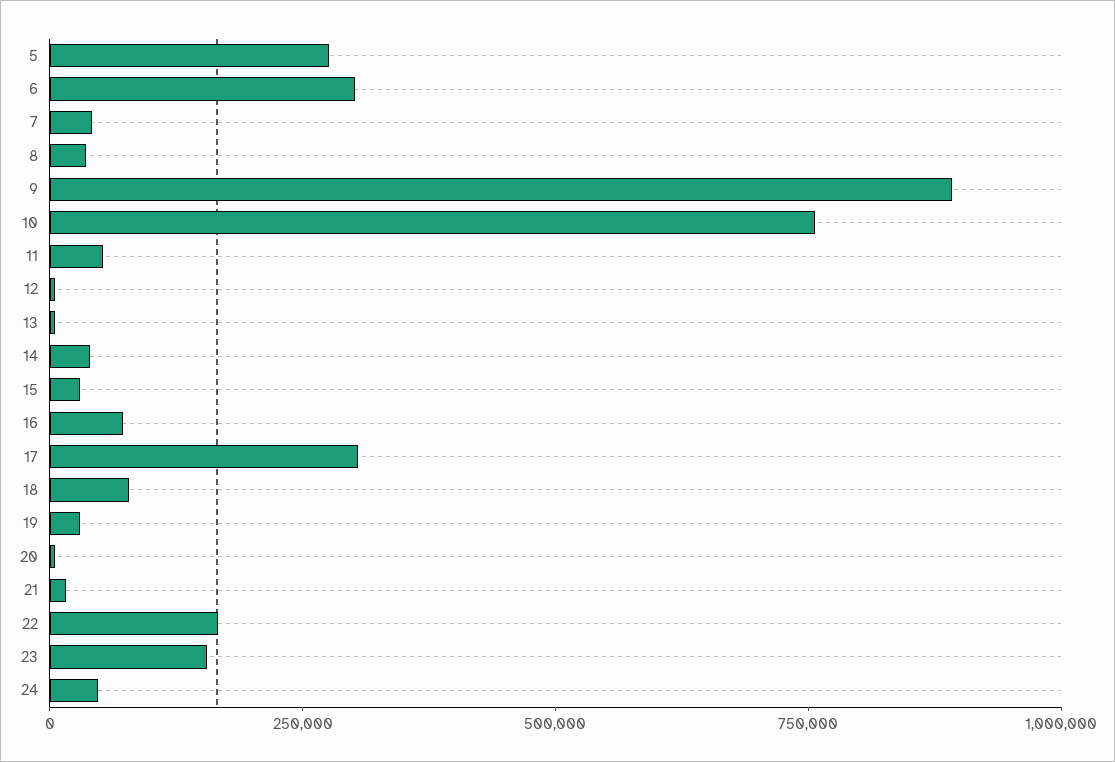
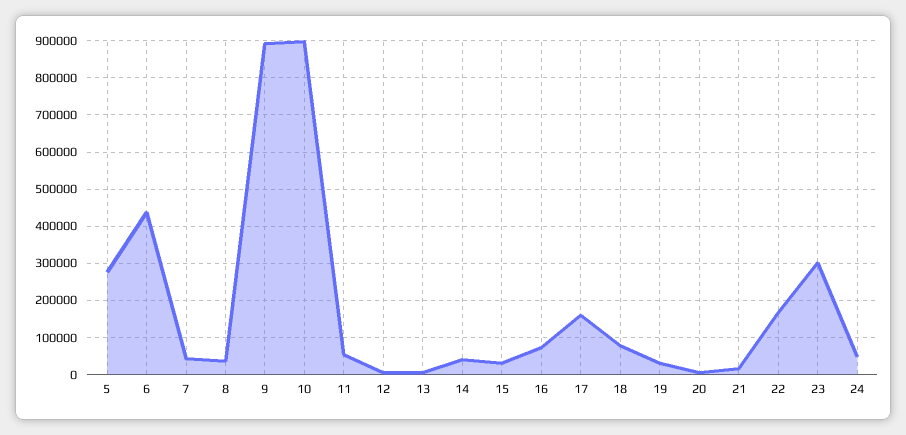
  {
    "5": 280000,
-   "6": 300000,
+   "6": 440000,
    "7": 40000,
    "8": 40000,
    "9": 900000,
-   "10": 750000,
+   "10": 900000,
    "11": 60000,
    "12": 0,
    "13": 0,
    "14": 40000,
    "15": 40000,
    "16": 80000,
-   "17": 300000,
+   "17": 160000,
    "18": 80000,
    "19": 40000,
    "20": 0,
    "21": 20000,
    "22": 160000,
-   "23": 150000,
+   "23": 300000,
    "24": 40000
  }

